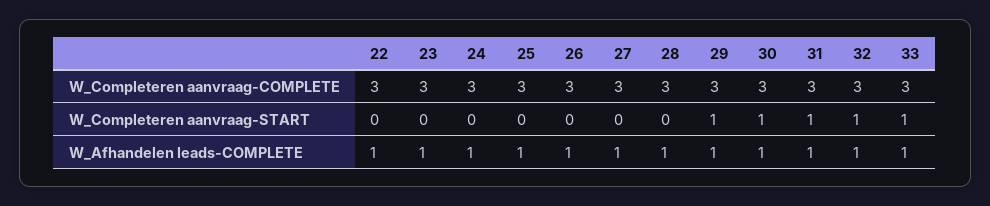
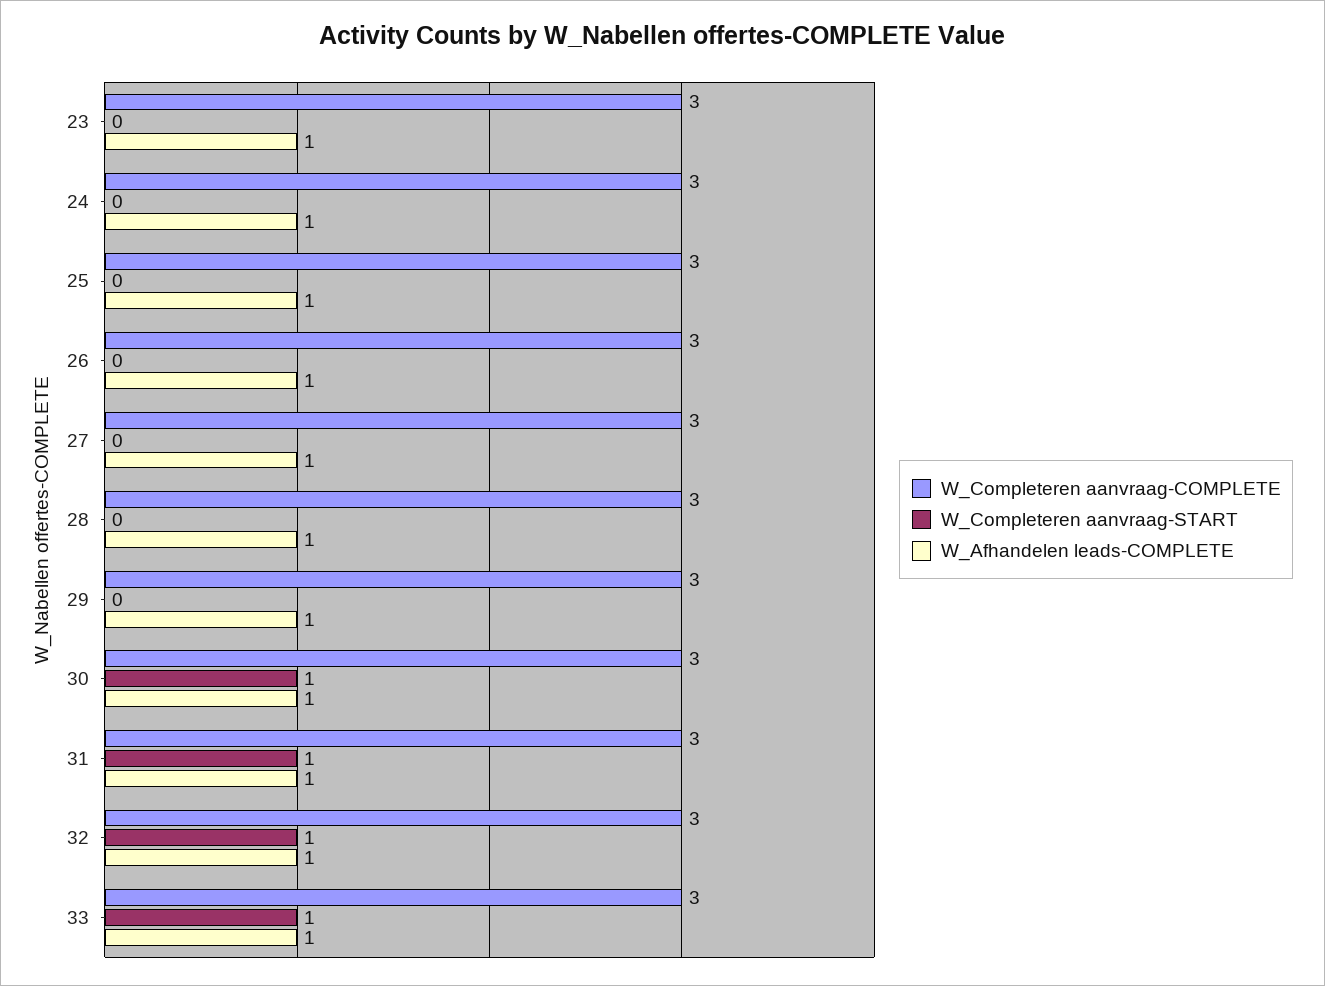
  {
    "W_Completeren aanvraag-COMPLETE": {
-     "22": 3,
      "23": 3,
      "24": 3,
      "25": 3,
      "26": 3,
      "27": 3,
      "28": 3,
      "29": 3,
      "30": 3,
      "31": 3,
      "32": 3,
      "33": 3
    },
    "W_Completeren aanvraag-START": {
-     "22": 0,
      "23": 0,
      "24": 0,
      "25": 0,
      "26": 0,
      "27": 0,
      "28": 0,
-     "29": 1,
+     "29": 0,
      "30": 1,
      "31": 1,
      "32": 1,
      "33": 1
    },
    "W_Afhandelen leads-COMPLETE": {
-     "22": 1,
      "23": 1,
      "24": 1,
      "25": 1,
      "26": 1,
      "27": 1,
      "28": 1,
      "29": 1,
      "30": 1,
      "31": 1,
      "32": 1,
      "33": 1
    }
  }

